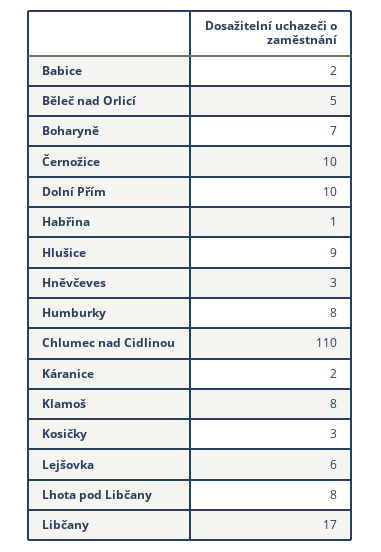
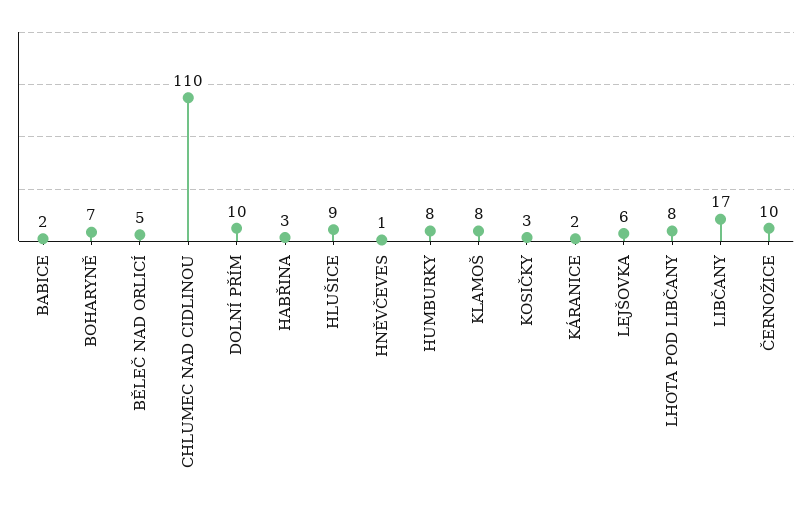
  {
    "Babice": 2,
    "Běleč nad Orlicí": 5,
    "Boharyně": 7,
    "Černožice": 10,
    "Dolní Přím": 10,
-   "Habřina": 1,
+   "Habřina": 3,
    "Hlušice": 9,
-   "Hněvčeves": 3,
+   "Hněvčeves": 1,
    "Humburky": 8,
    "Chlumec nad Cidlinou": 110,
    "Káranice": 2,
    "Klamoš": 8,
    "Kosičky": 3,
    "Lejšovka": 6,
    "Lhota pod Libčany": 8,
    "Libčany": 17
  }

